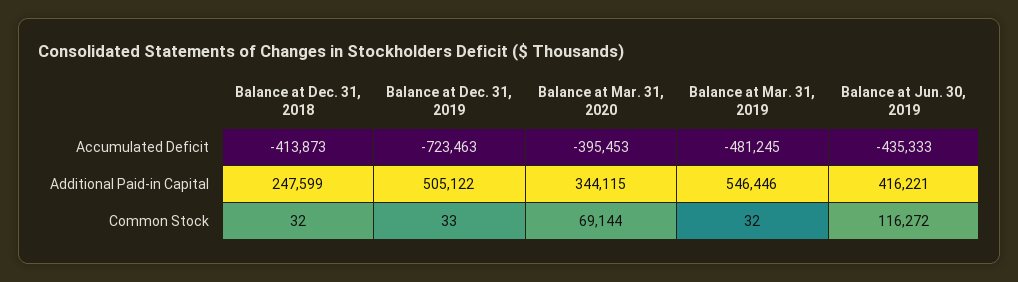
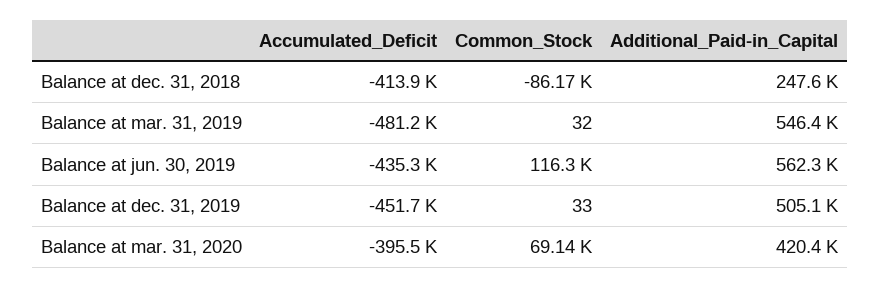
  {
    "Balance at Dec. 31, 2018": {
      "Accumulated Deficit": -413873,
      "Additional Paid-in Capital": 247599,
-     "Common Stock": 32
+     "Common Stock": -86170
    },
    "Balance at Dec. 31, 2019": {
-     "Accumulated Deficit": -723463,
+     "Accumulated Deficit": -451700,
      "Additional Paid-in Capital": 505122,
      "Common Stock": 33
    },
    "Balance at Mar. 31, 2020": {
      "Accumulated Deficit": -395453,
-     "Additional Paid-in Capital": 344115,
+     "Additional Paid-in Capital": 420400,
      "Common Stock": 69144
    },
    "Balance at Mar. 31, 2019": {
      "Accumulated Deficit": -481245,
      "Additional Paid-in Capital": 546446,
      "Common Stock": 32
    },
    "Balance at Jun. 30, 2019": {
      "Accumulated Deficit": -435333,
-     "Additional Paid-in Capital": 416221,
+     "Additional Paid-in Capital": 562300,
      "Common Stock": 116272
    }
  }

